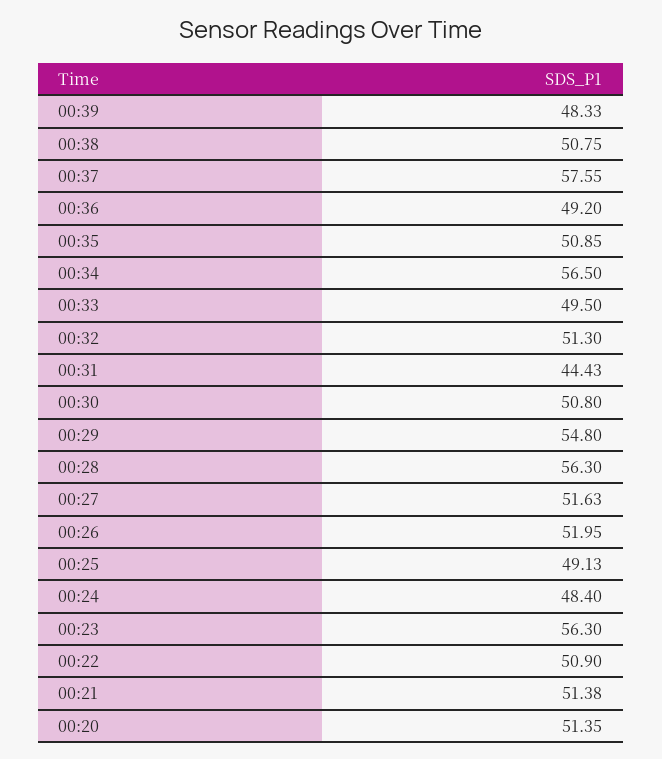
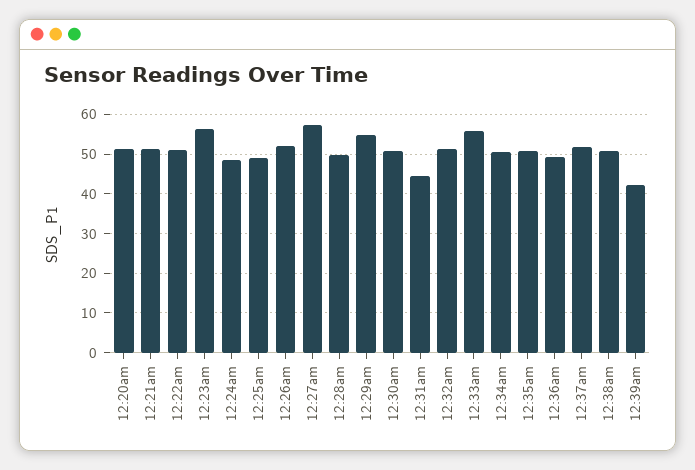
  {
-   "00:39": 48.33,
+   "00:39": 42,
    "00:38": 50.75,
-   "00:37": 57.55,
+   "00:37": 52,
    "00:36": 49.2,
    "00:35": 50.85,
-   "00:34": 56.5,
+   "00:34": 50,
-   "00:33": 49.5,
+   "00:33": 56,
    "00:32": 51.3,
    "00:31": 44.43,
    "00:30": 50.8,
    "00:29": 54.8,
-   "00:28": 56.3,
+   "00:28": 50,
-   "00:27": 51.63,
+   "00:27": 58,
    "00:26": 51.95,
    "00:25": 49.13,
    "00:24": 48.4,
    "00:23": 56.3,
    "00:22": 50.9,
    "00:21": 51.38,
    "00:20": 51.35
  }

